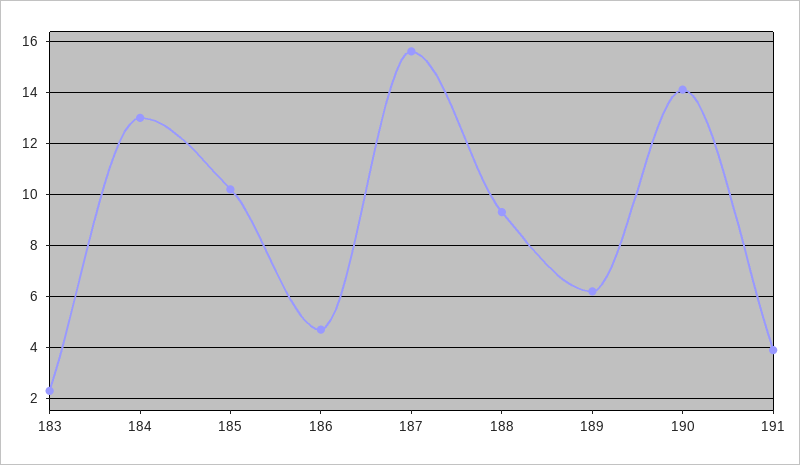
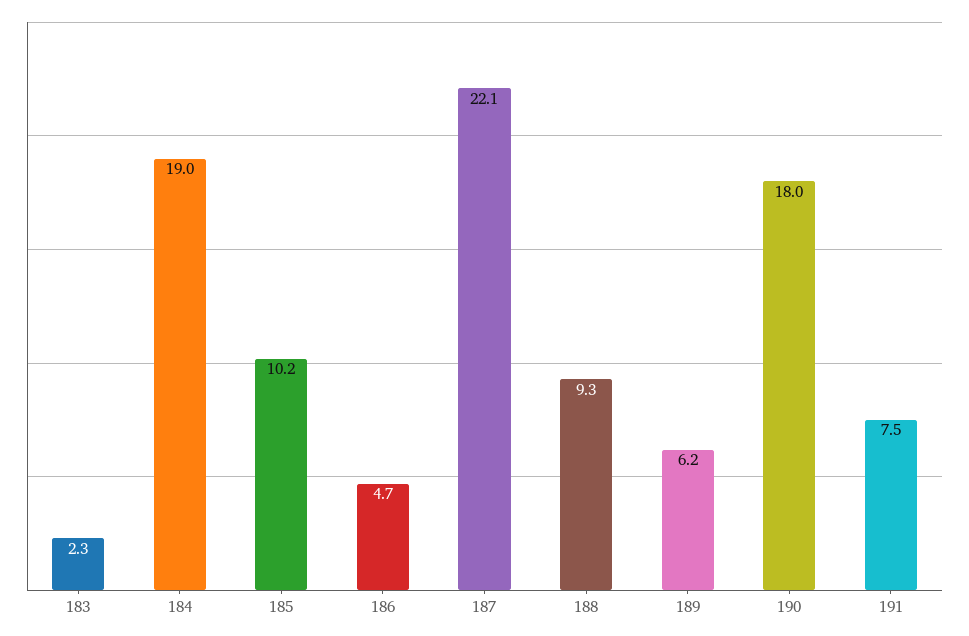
  {
    "183": 2.3,
-   "184": 13,
+   "184": 19,
    "185": 10.2,
    "186": 4.7,
-   "187": 15.5,
+   "187": 22.1,
    "188": 9.3,
    "189": 6.2,
-   "190": 14,
+   "190": 18,
-   "191": 4
+   "191": 7.5
  }

